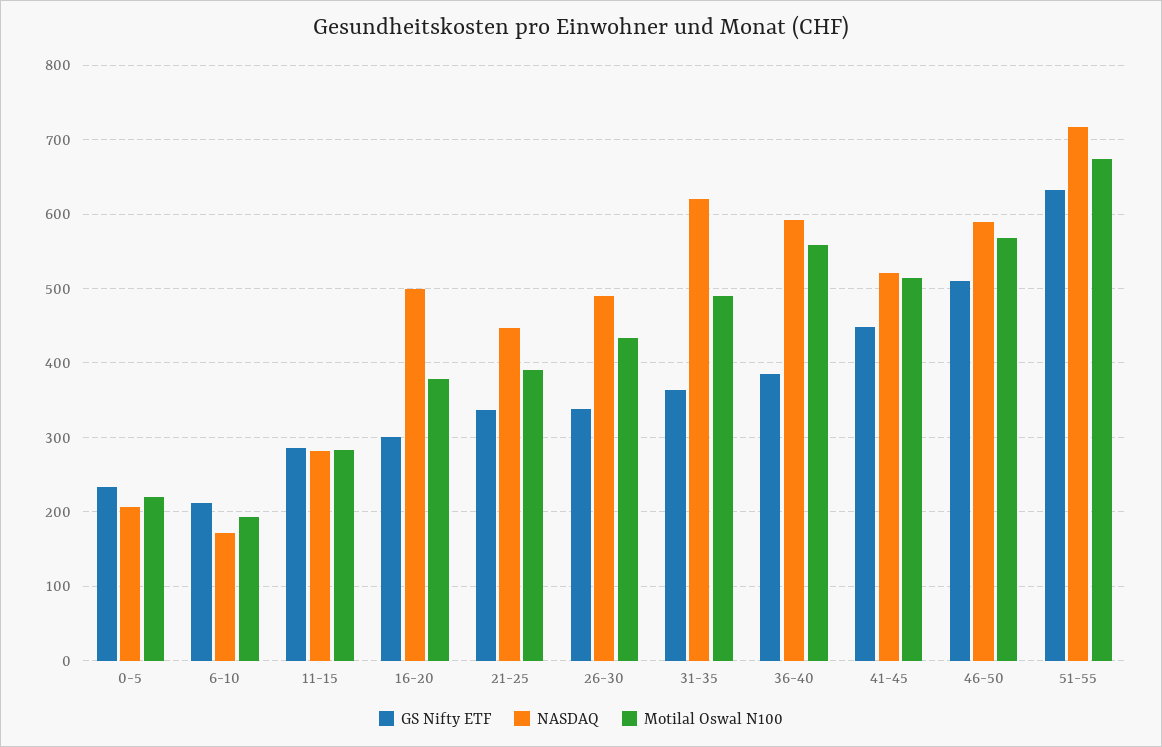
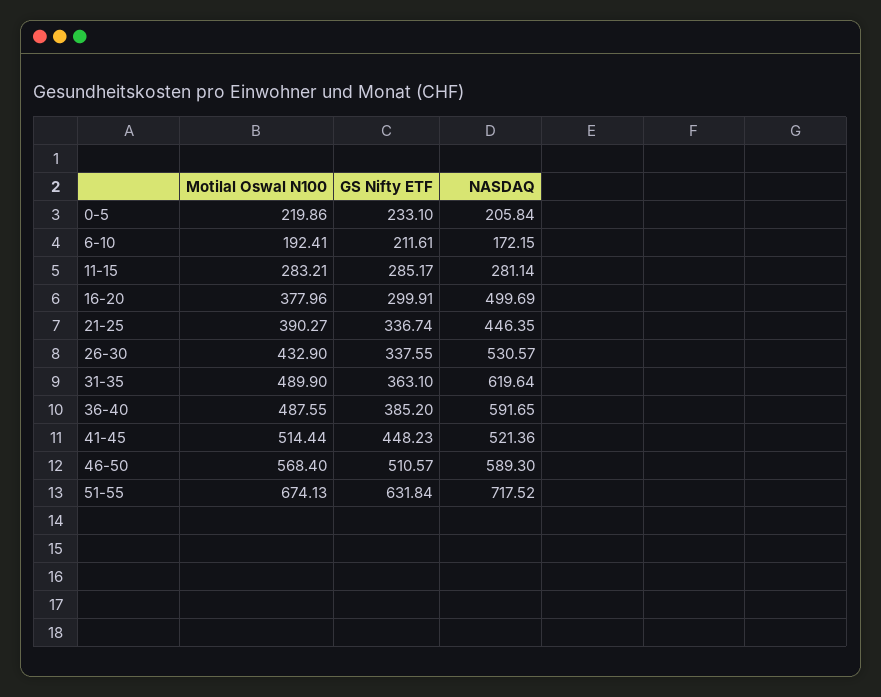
  {
    "GS Nifty ETF": {
      "0-5": 233.1,
      "6-10": 211.61,
      "11-15": 285.17,
      "16-20": 299.91,
      "21-25": 336.74,
      "26-30": 337.55,
      "31-35": 363.1,
      "36-40": 385.2,
      "41-45": 448.23,
      "46-50": 510.57,
      "51-55": 631.84
    },
    "NASDAQ": {
      "0-5": 205.84,
      "6-10": 172.15,
      "11-15": 281.14,
      "16-20": 499.69,
      "21-25": 446.35,
-     "26-30": 490,
+     "26-30": 530.57,
      "31-35": 619.64,
      "36-40": 591.65,
      "41-45": 521.36,
      "46-50": 589.3,
      "51-55": 717.52
    },
    "Motilal Oswal N100": {
      "0-5": 219.86,
      "6-10": 192.41,
      "11-15": 283.21,
      "16-20": 377.96,
      "21-25": 390.27,
      "26-30": 432.9,
      "31-35": 489.9,
-     "36-40": 560,
+     "36-40": 487.55,
      "41-45": 514.44,
      "46-50": 568.4,
      "51-55": 674.13
    }
  }

